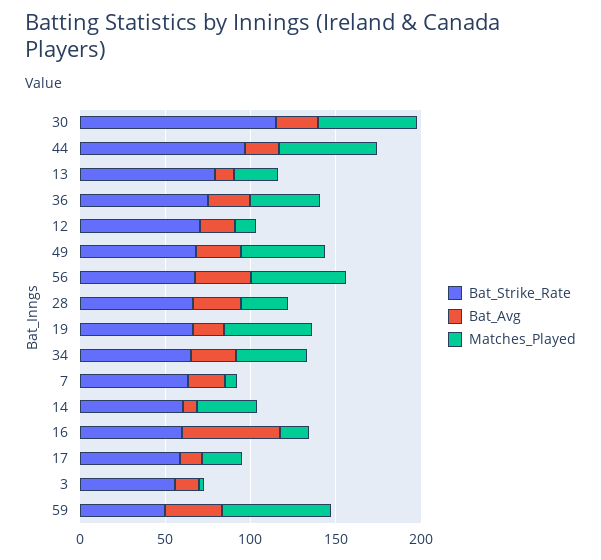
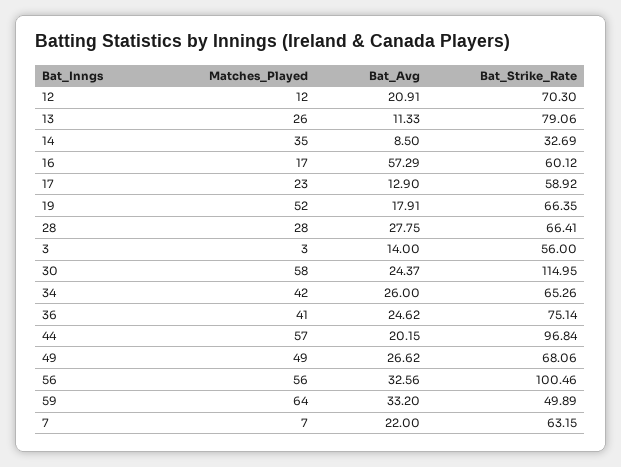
  {
    "Bat_Strike_Rate": {
      "30": 114.95,
      "44": 96.84,
      "13": 79.06,
      "36": 75.14,
      "12": 70.3,
      "49": 68.06,
-     "56": 70,
+     "56": 100.46,
      "28": 66.41,
      "19": 66.35,
      "34": 65.26,
      "7": 63.15,
-     "14": 60,
+     "14": 32.69,
      "16": 60.12,
      "17": 58.92,
      "3": 56,
      "59": 49.89
    },
    "Bat_Avg": {
      "30": 24.37,
      "44": 20.15,
      "13": 11.33,
      "36": 24.62,
      "12": 20.91,
      "49": 26.62,
      "56": 32.56,
      "28": 27.75,
      "19": 17.91,
      "34": 26,
      "7": 22,
      "14": 8.5,
      "16": 57.29,
      "17": 12.9,
      "3": 14,
      "59": 33.2
    },
    "Matches_Played": {
      "30": 58,
      "44": 57,
      "13": 26,
      "36": 41,
      "12": 12,
      "49": 49,
      "56": 56,
      "28": 28,
      "19": 52,
      "34": 42,
      "7": 7,
      "14": 35,
      "16": 17,
      "17": 23,
      "3": 3,
      "59": 64
    }
  }

